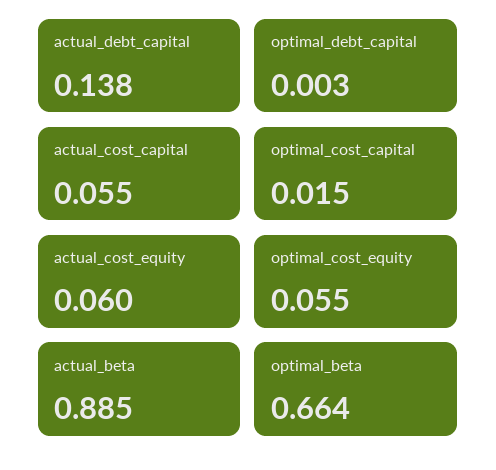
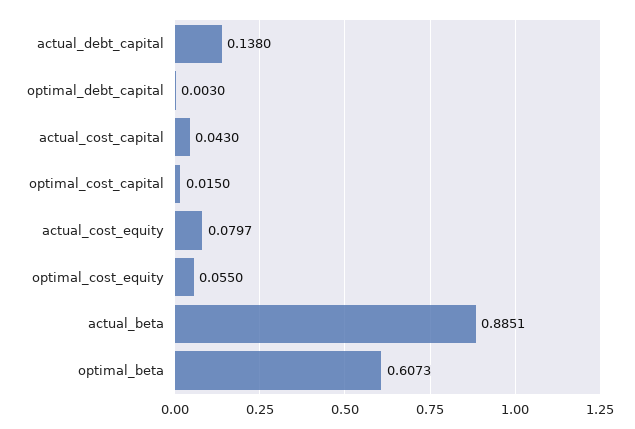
  {
    "actual_debt_capital": 0.138,
    "optimal_debt_capital": 0.003,
-   "actual_cost_capital": 0.055,
+   "actual_cost_capital": 0.043,
    "optimal_cost_capital": 0.015,
-   "actual_cost_equity": 0.06,
+   "actual_cost_equity": 0.0797,
    "optimal_cost_equity": 0.055,
    "actual_beta": 0.8851,
-   "optimal_beta": 0.664
+   "optimal_beta": 0.6073
  }

